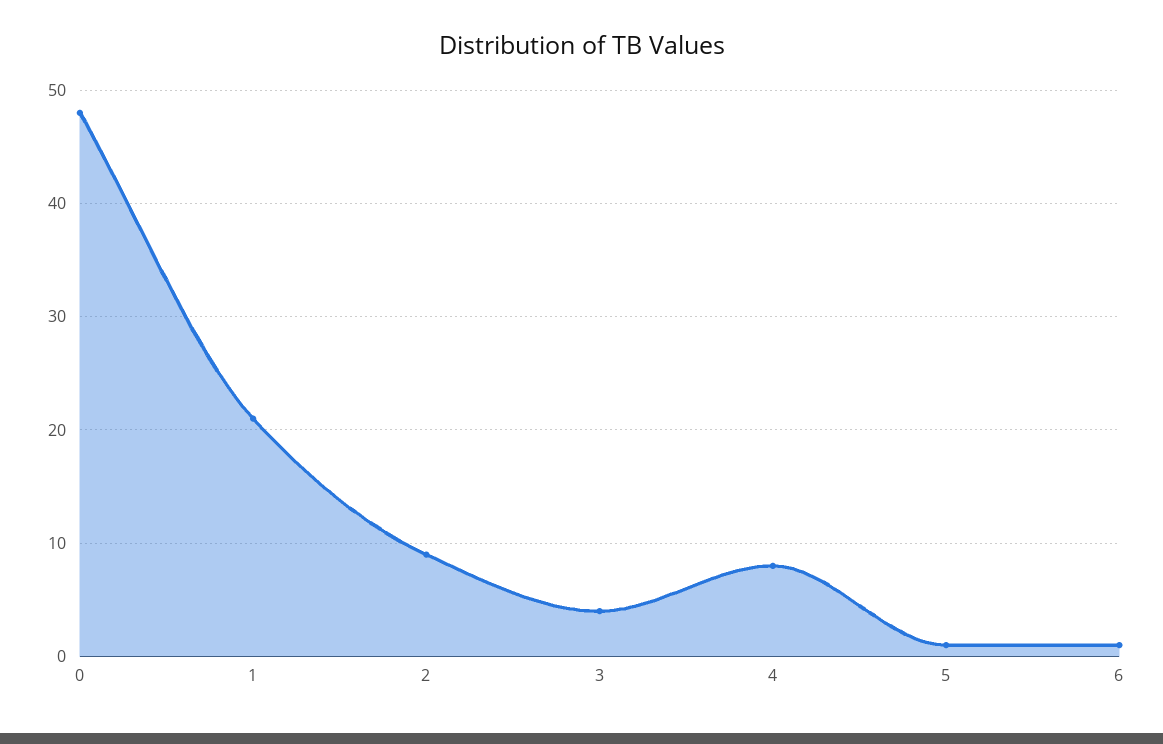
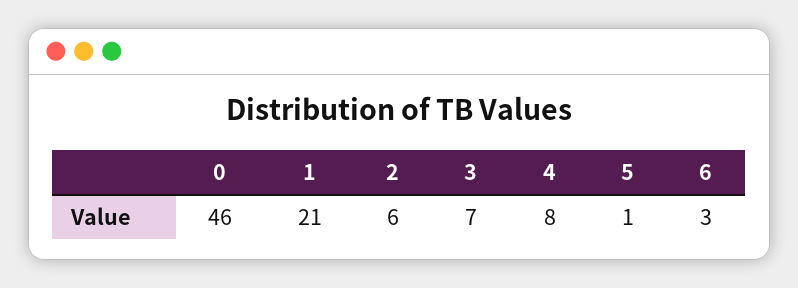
  {
-   "0": 48,
+   "0": 46,
    "1": 21,
-   "2": 9,
+   "2": 6,
-   "3": 4,
+   "3": 7,
    "4": 8,
    "5": 1,
-   "6": 1
+   "6": 3
  }

